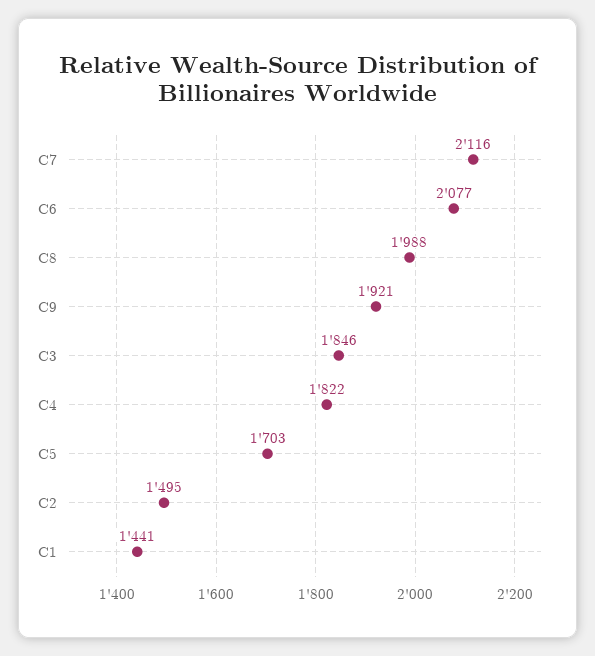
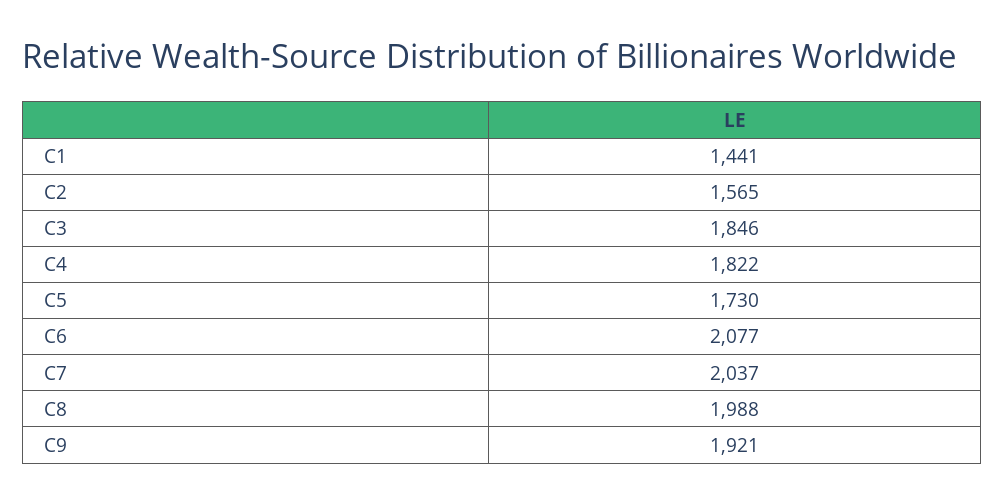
  {
-   "C7": 2116,
+   "C7": 2037,
    "C6": 2077,
    "C8": 1988,
    "C9": 1921,
    "C3": 1846,
    "C4": 1822,
-   "C5": 1703,
+   "C5": 1730,
-   "C2": 1495,
+   "C2": 1565,
    "C1": 1441
  }

